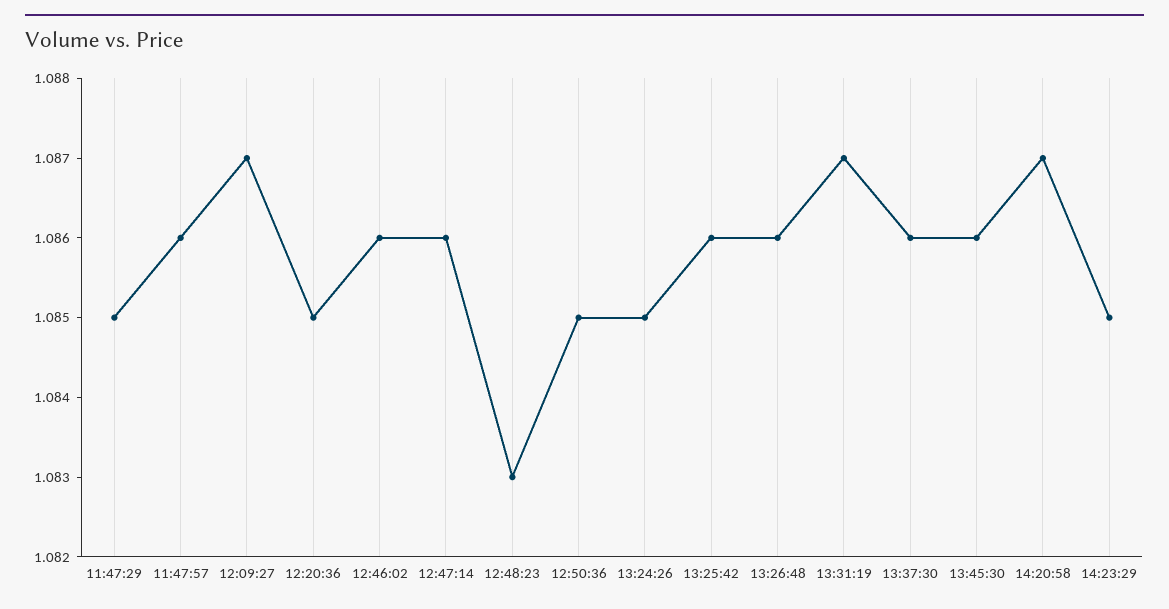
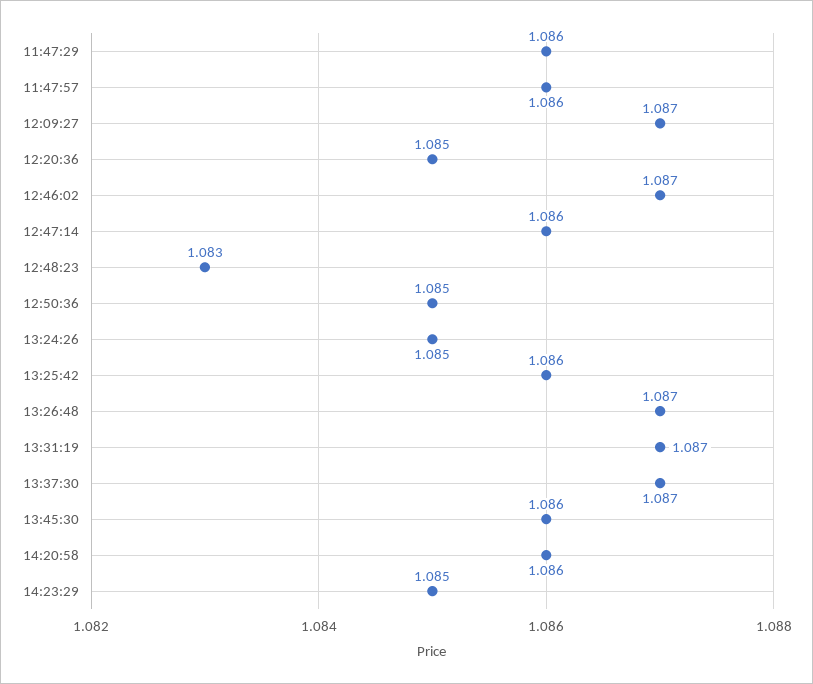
  {
-   "11:47:29": 1.085,
+   "11:47:29": 1.086,
    "11:47:57": 1.086,
    "12:09:27": 1.087,
    "12:20:36": 1.085,
-   "12:46:02": 1.086,
+   "12:46:02": 1.087,
    "12:47:14": 1.086,
    "12:48:23": 1.083,
    "12:50:36": 1.085,
    "13:24:26": 1.085,
    "13:25:42": 1.086,
-   "13:26:48": 1.086,
+   "13:26:48": 1.087,
    "13:31:19": 1.087,
-   "13:37:30": 1.086,
+   "13:37:30": 1.087,
    "13:45:30": 1.086,
-   "14:20:58": 1.087,
+   "14:20:58": 1.086,
    "14:23:29": 1.085
  }

